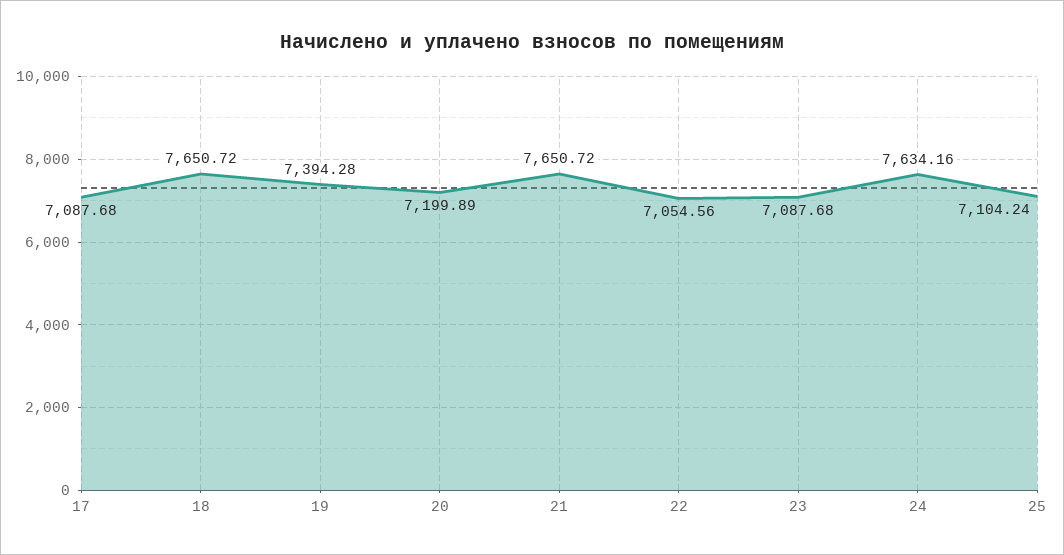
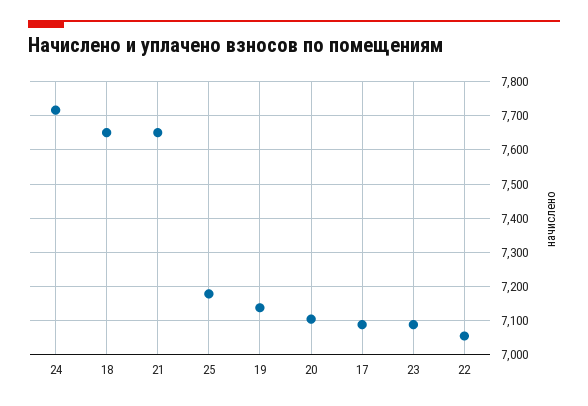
  {
    "17": 7087.68,
    "18": 7650.72,
-   "19": 7394.28,
+   "19": 7140,
-   "20": 7199.89,
+   "20": 7100,
    "21": 7650.72,
    "22": 7054.56,
    "23": 7087.68,
-   "24": 7634.16,
+   "24": 7720,
-   "25": 7104.24
+   "25": 7180
  }

